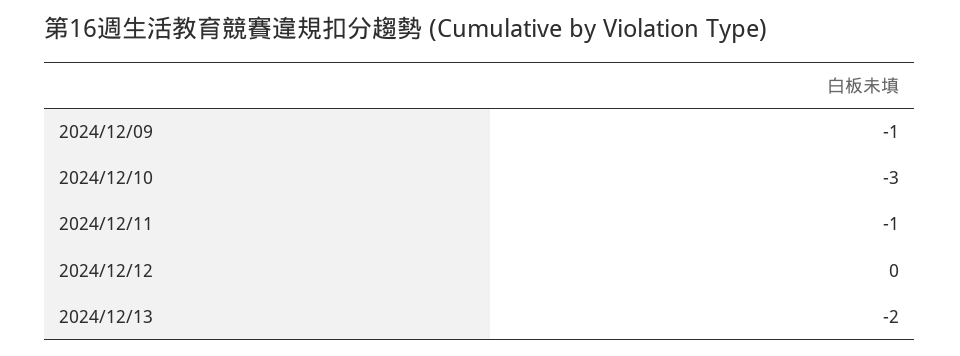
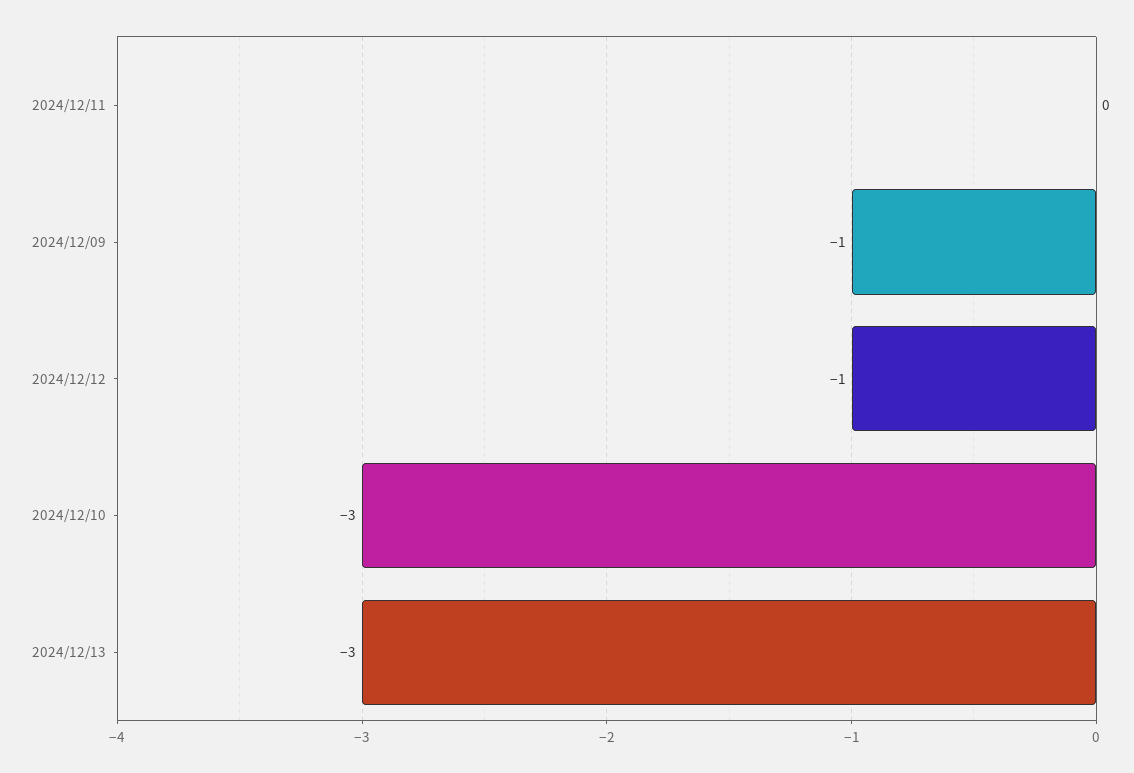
  {
    "2024/12/09": -1,
    "2024/12/10": -3,
-   "2024/12/11": -1,
+   "2024/12/11": 0,
-   "2024/12/12": 0,
+   "2024/12/12": -1,
-   "2024/12/13": -2
+   "2024/12/13": -3
  }

